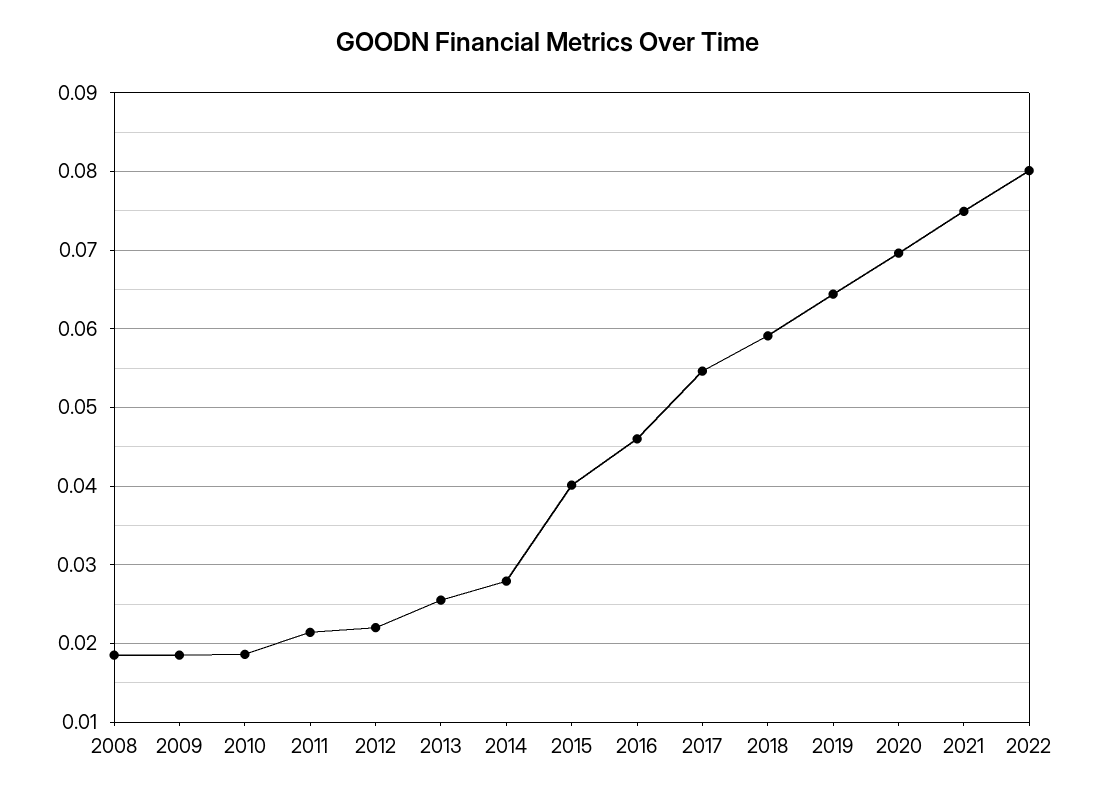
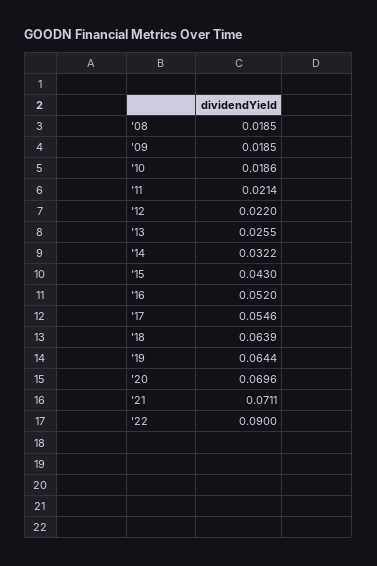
  {
    "2008": 0.0185,
    "2009": 0.0185,
    "2010": 0.0186,
    "2011": 0.0214,
    "2012": 0.022,
    "2013": 0.0255,
-   "2014": 0.028,
+   "2014": 0.0322,
-   "2015": 0.04,
+   "2015": 0.043,
-   "2016": 0.046,
+   "2016": 0.052,
    "2017": 0.0546,
-   "2018": 0.059,
+   "2018": 0.0639,
    "2019": 0.0644,
    "2020": 0.0696,
-   "2021": 0.075,
+   "2021": 0.0711,
-   "2022": 0.08
+   "2022": 0.09
  }

